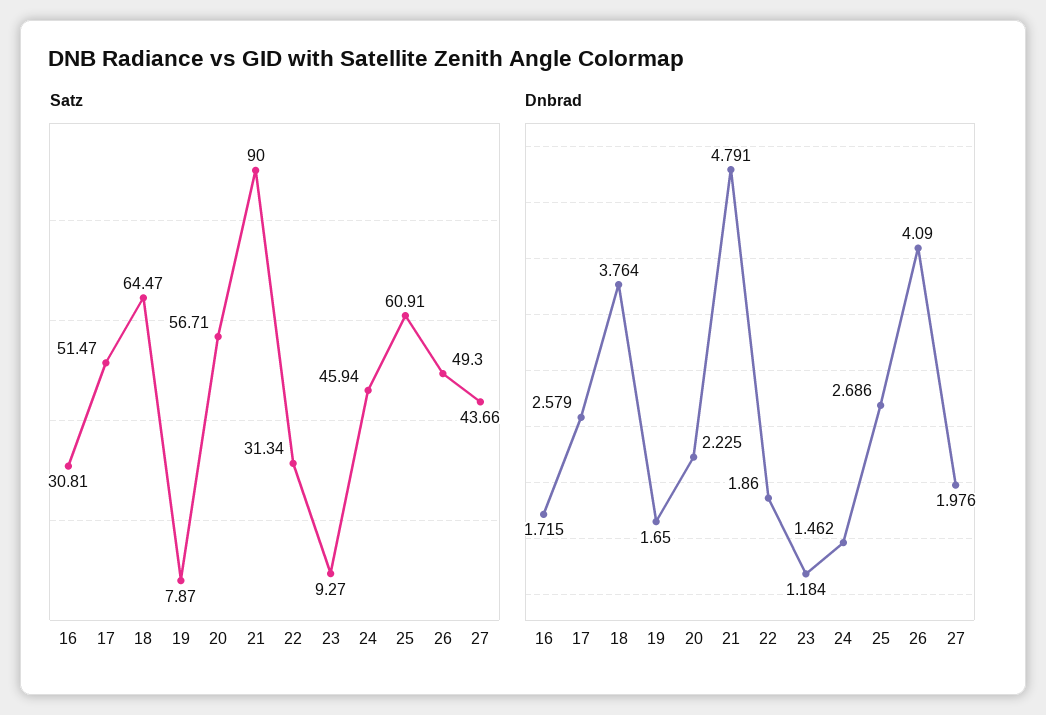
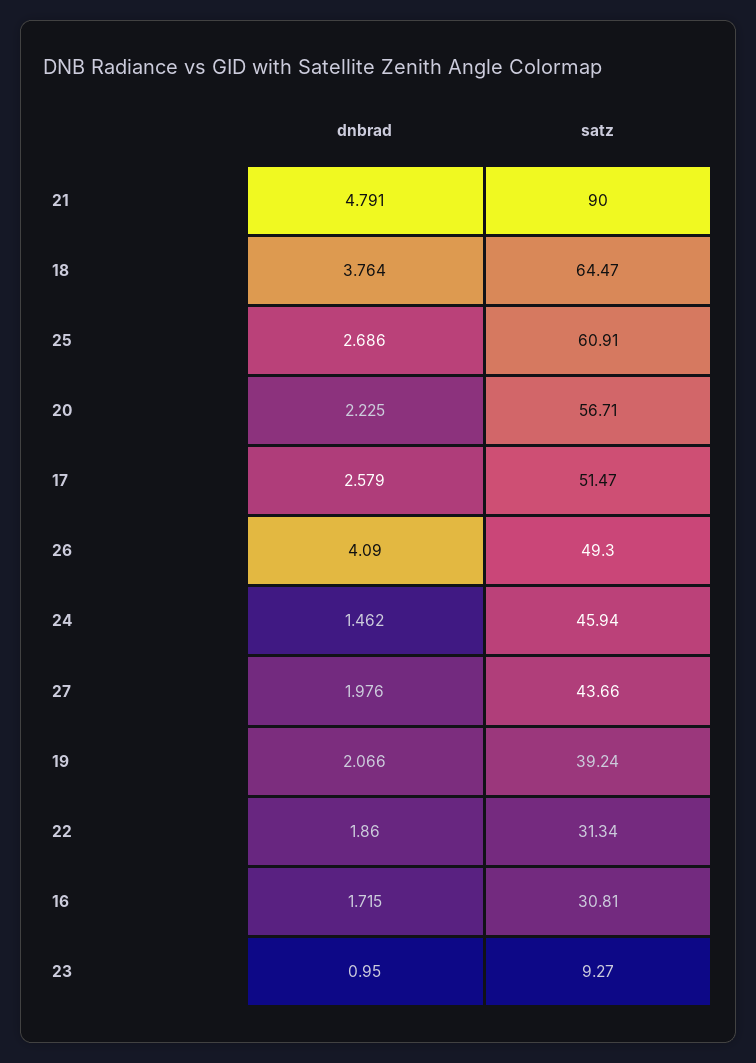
  {
    "Satz": {
      "16": 30.81,
      "17": 51.47,
      "18": 64.47,
-     "19": 7.87,
+     "19": 39.24,
      "20": 56.71,
      "21": 90,
      "22": 31.34,
      "23": 9.27,
      "24": 45.94,
      "25": 60.91,
      "26": 49.3,
      "27": 43.66
    },
    "Dnbrad": {
      "16": 1.715,
      "17": 2.579,
      "18": 3.764,
-     "19": 1.65,
+     "19": 2.066,
      "20": 2.225,
      "21": 4.791,
      "22": 1.86,
-     "23": 1.184,
+     "23": 0.95,
      "24": 1.462,
      "25": 2.686,
      "26": 4.09,
      "27": 1.976
    }
  }

